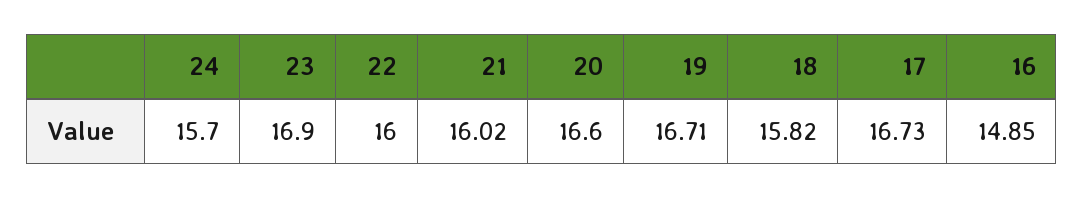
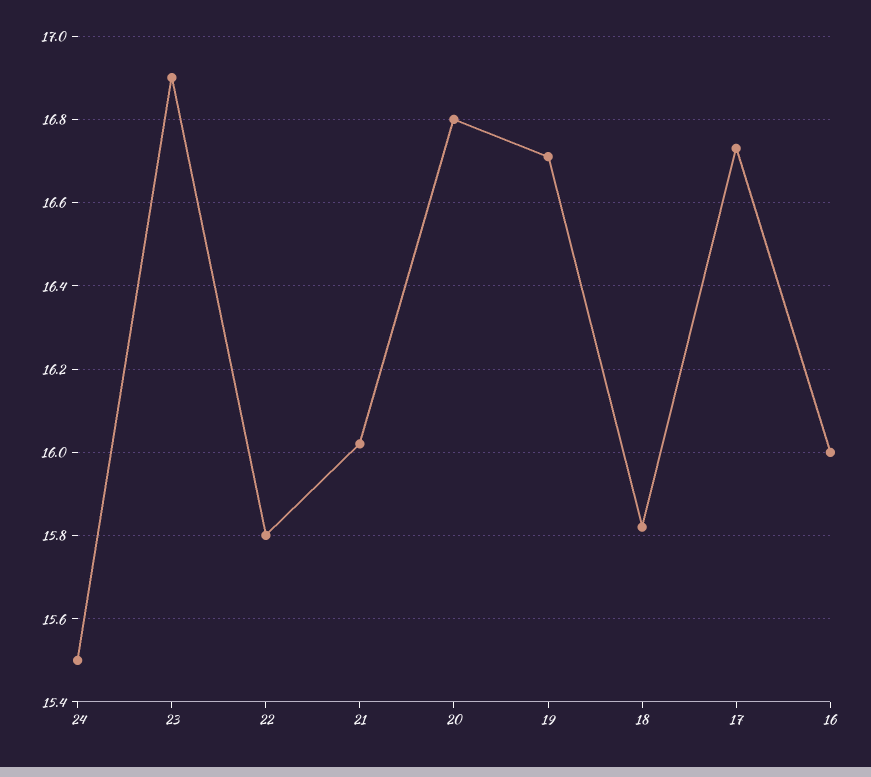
  {
-   "24": 15.7,
+   "24": 15.5,
    "23": 16.9,
-   "22": 16,
+   "22": 15.8,
    "21": 16.02,
-   "20": 16.6,
+   "20": 16.8,
    "19": 16.71,
    "18": 15.82,
    "17": 16.73,
-   "16": 14.85
+   "16": 16
  }

